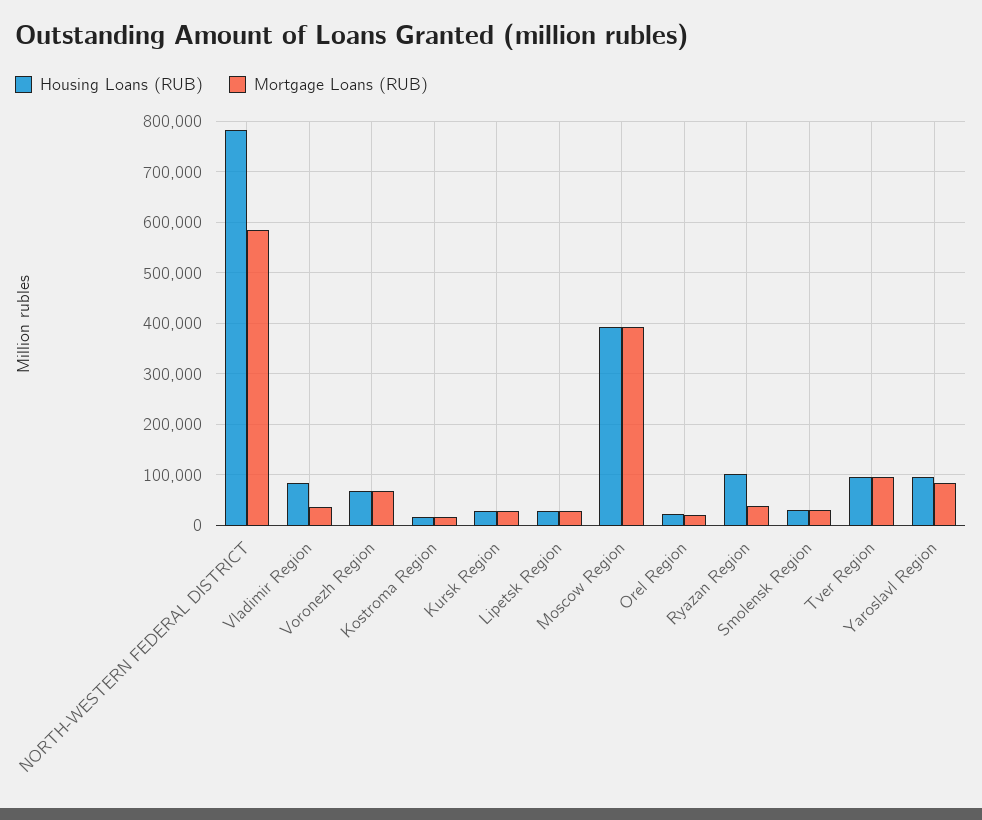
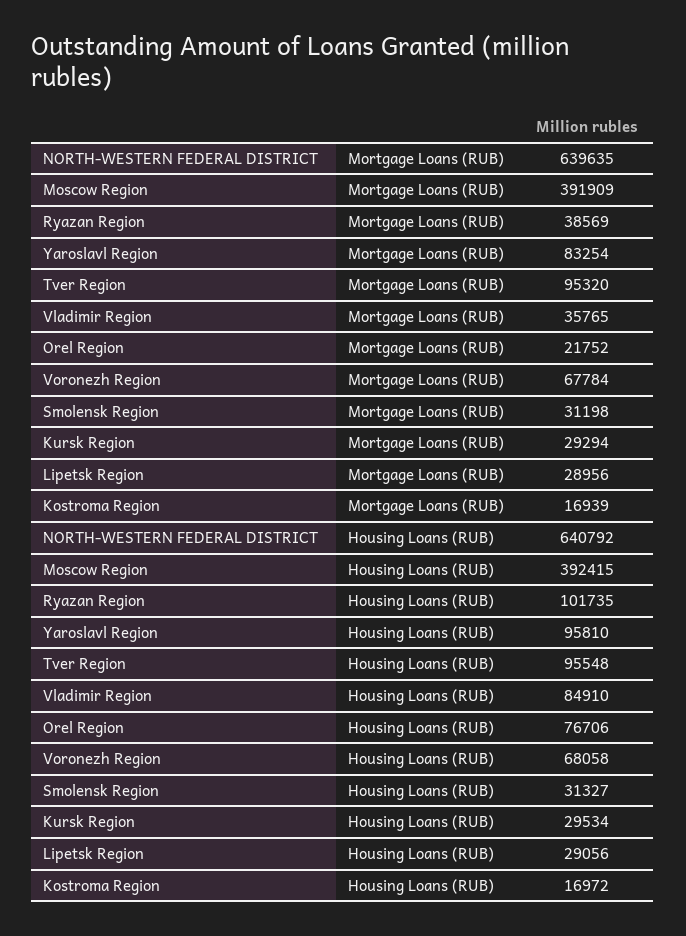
  {
    "Housing Loans (RUB)": {
-     "NORTH-WESTERN FEDERAL DISTRICT": 780000,
+     "NORTH-WESTERN FEDERAL DISTRICT": 640792,
      "Vladimir Region": 84910,
      "Voronezh Region": 68058,
      "Kostroma Region": 16972,
      "Kursk Region": 29534,
      "Lipetsk Region": 29056,
      "Moscow Region": 392415,
-     "Orel Region": 20000,
+     "Orel Region": 76706,
      "Ryazan Region": 101735,
      "Smolensk Region": 31327,
      "Tver Region": 95548,
      "Yaroslavl Region": 95810
    },
    "Mortgage Loans (RUB)": {
-     "NORTH-WESTERN FEDERAL DISTRICT": 580000,
+     "NORTH-WESTERN FEDERAL DISTRICT": 639635,
      "Vladimir Region": 35765,
      "Voronezh Region": 67784,
      "Kostroma Region": 16939,
      "Kursk Region": 29294,
      "Lipetsk Region": 28956,
      "Moscow Region": 391909,
      "Orel Region": 21752,
      "Ryazan Region": 38569,
      "Smolensk Region": 31198,
      "Tver Region": 95320,
      "Yaroslavl Region": 83254
    }
  }

